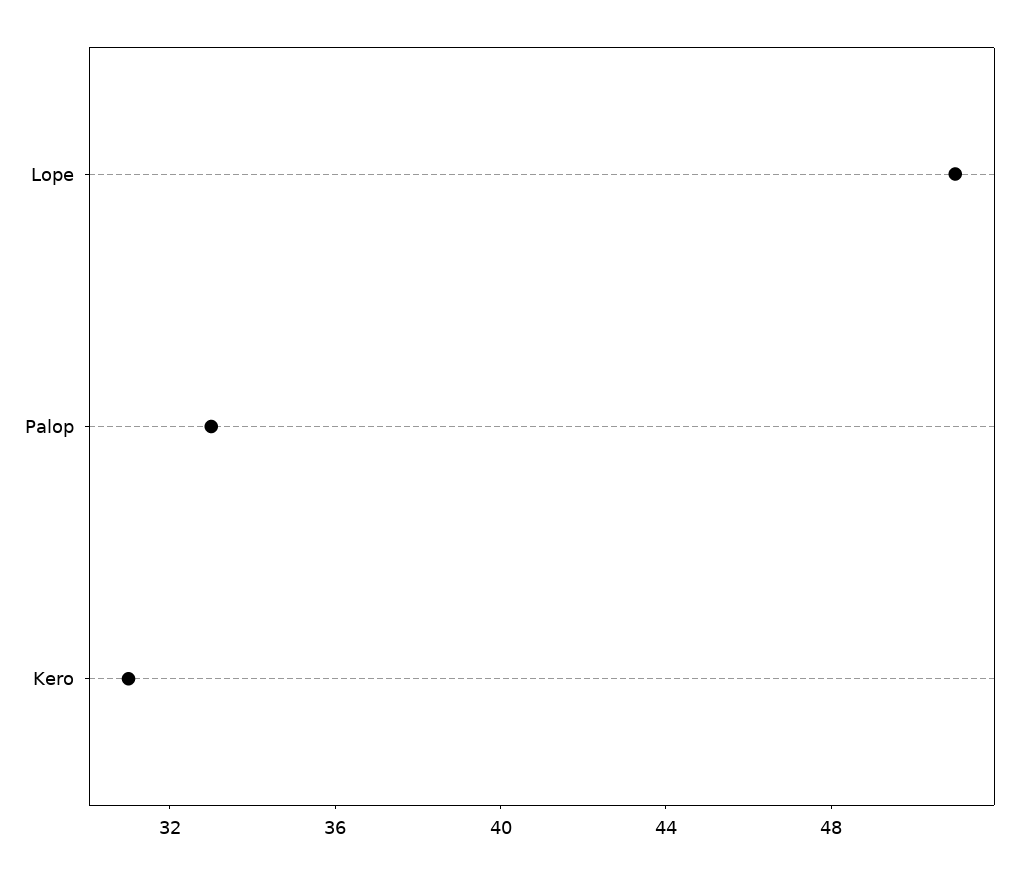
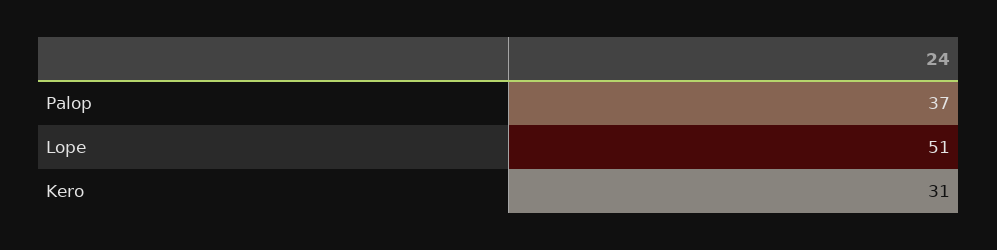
  {
    "Lope": 51,
-   "Palop": 33,
+   "Palop": 37,
    "Kero": 31
  }

